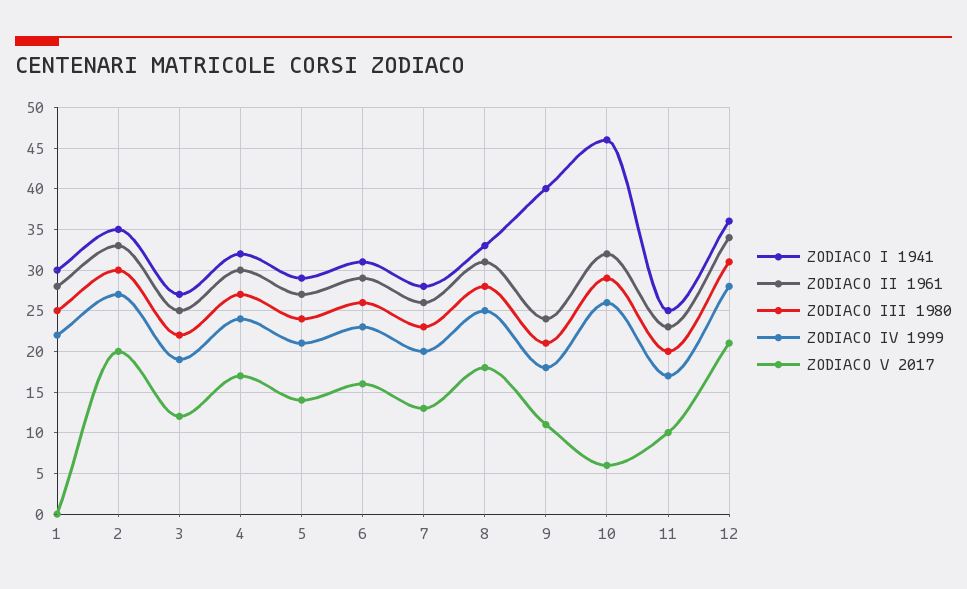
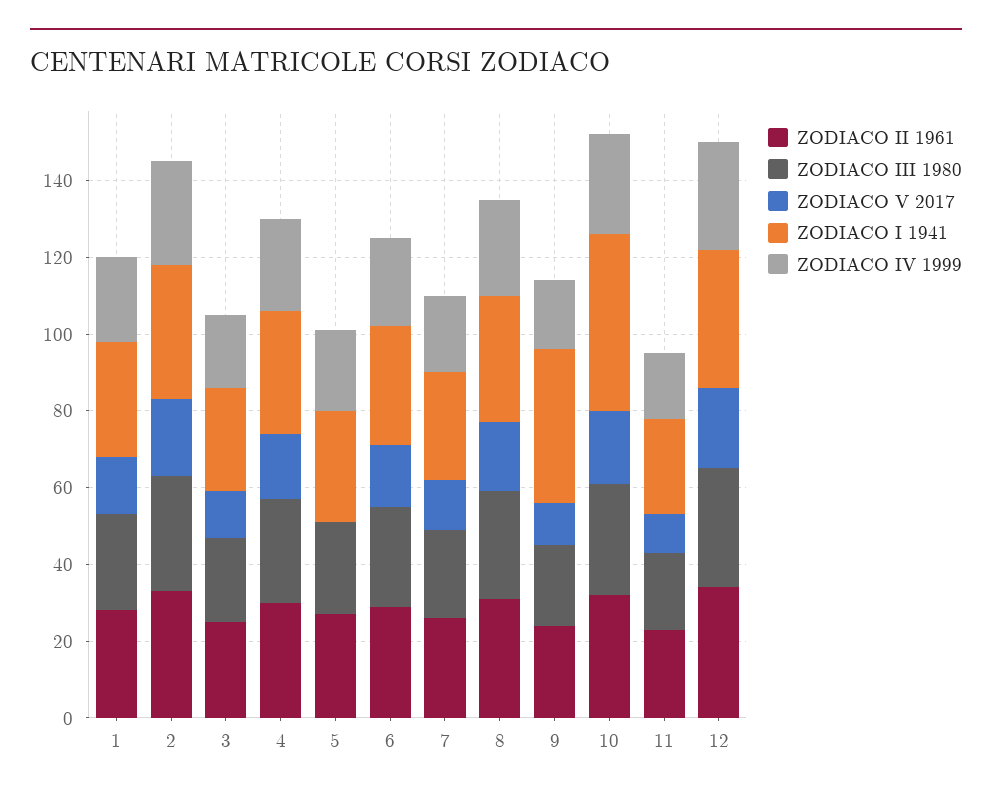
  {
    "ZODIACO I 1941": {
      "1": 30,
      "2": 35,
      "3": 27,
      "4": 32,
      "5": 29,
      "6": 31,
      "7": 28,
      "8": 33,
      "9": 40,
      "10": 46,
      "11": 25,
      "12": 36
    },
    "ZODIACO II 1961": {
      "1": 28,
      "2": 33,
      "3": 25,
      "4": 30,
      "5": 27,
      "6": 29,
      "7": 26,
      "8": 31,
      "9": 24,
      "10": 32,
      "11": 23,
      "12": 34
    },
    "ZODIACO III 1980": {
      "1": 25,
      "2": 30,
      "3": 22,
      "4": 27,
      "5": 24,
      "6": 26,
      "7": 23,
      "8": 28,
      "9": 21,
      "10": 29,
      "11": 20,
      "12": 31
    },
    "ZODIACO IV 1999": {
      "1": 22,
      "2": 27,
      "3": 19,
      "4": 24,
      "5": 21,
      "6": 23,
      "7": 20,
      "8": 25,
      "9": 18,
      "10": 26,
      "11": 17,
      "12": 28
    },
    "ZODIACO V 2017": {
-     "1": 0,
+     "1": 15,
      "2": 20,
      "3": 12,
      "4": 17,
-     "5": 14,
+     "5": 0,
      "6": 16,
      "7": 13,
      "8": 18,
      "9": 11,
-     "10": 6,
+     "10": 20,
      "11": 10,
      "12": 21
    }
  }

